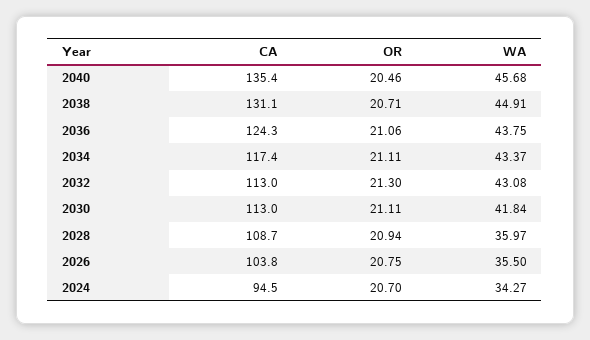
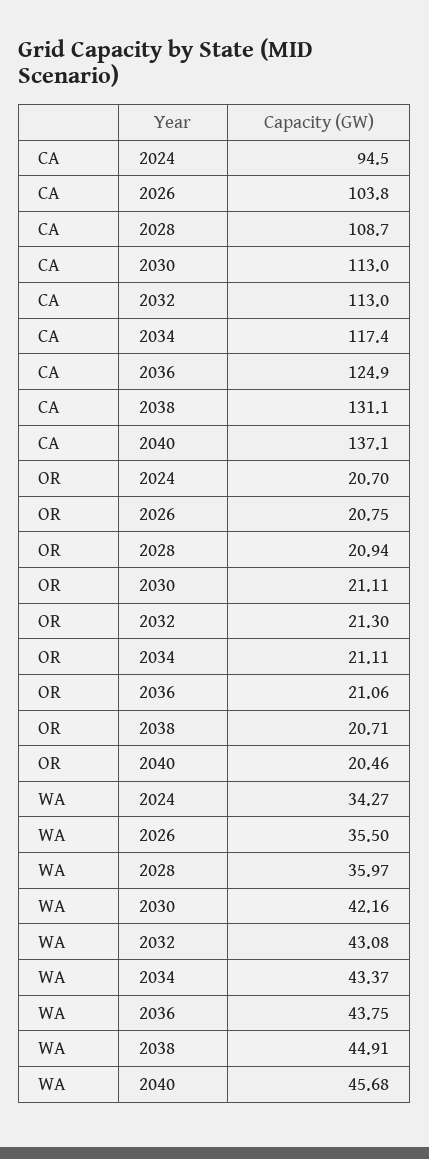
  {
    "CA": {
-     "2040": 135.4,
+     "2040": 137.1,
      "2038": 131.1,
-     "2036": 124.3,
+     "2036": 124.9,
      "2034": 117.4,
      "2032": 113,
      "2030": 113,
      "2028": 108.7,
      "2026": 103.8,
      "2024": 94.5
    },
    "OR": {
      "2040": 20.46,
      "2038": 20.71,
      "2036": 21.06,
      "2034": 21.11,
      "2032": 21.3,
      "2030": 21.11,
      "2028": 20.94,
      "2026": 20.75,
      "2024": 20.7
    },
    "WA": {
      "2040": 45.68,
      "2038": 44.91,
      "2036": 43.75,
      "2034": 43.37,
      "2032": 43.08,
-     "2030": 41.84,
+     "2030": 42.16,
      "2028": 35.97,
      "2026": 35.5,
      "2024": 34.27
    }
  }

